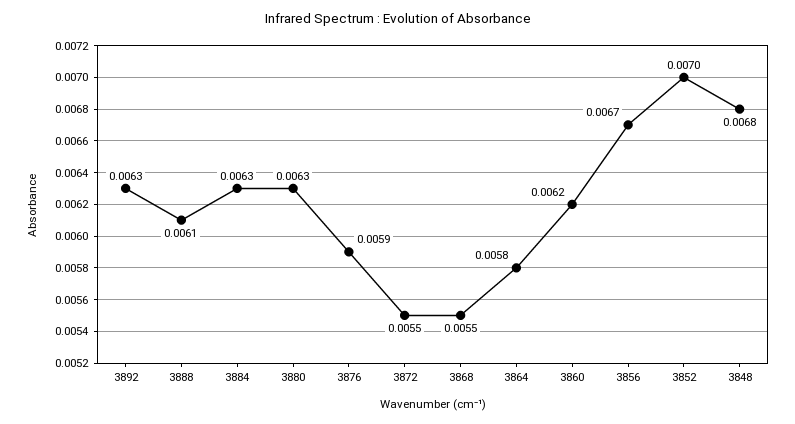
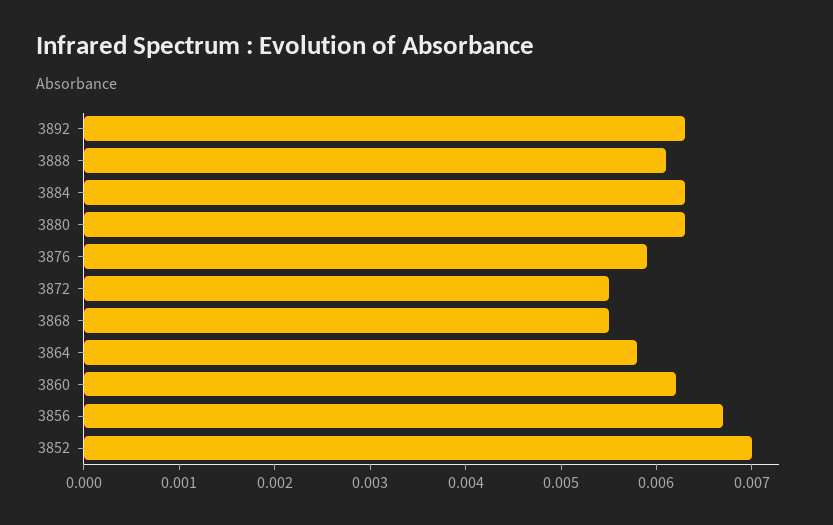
  {
    "3892": 0.0063,
    "3888": 0.0061,
    "3884": 0.0063,
    "3880": 0.0063,
    "3876": 0.0059,
    "3872": 0.0055,
    "3868": 0.0055,
    "3864": 0.0058,
    "3860": 0.0062,
    "3856": 0.0067,
-   "3852": 0.007,
+   "3852": 0.007
-   "3848": 0.0068
  }

